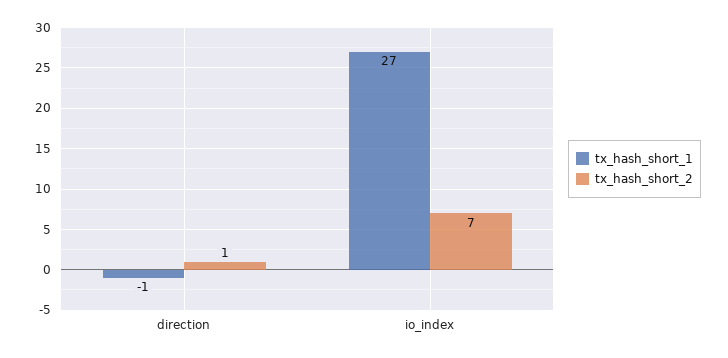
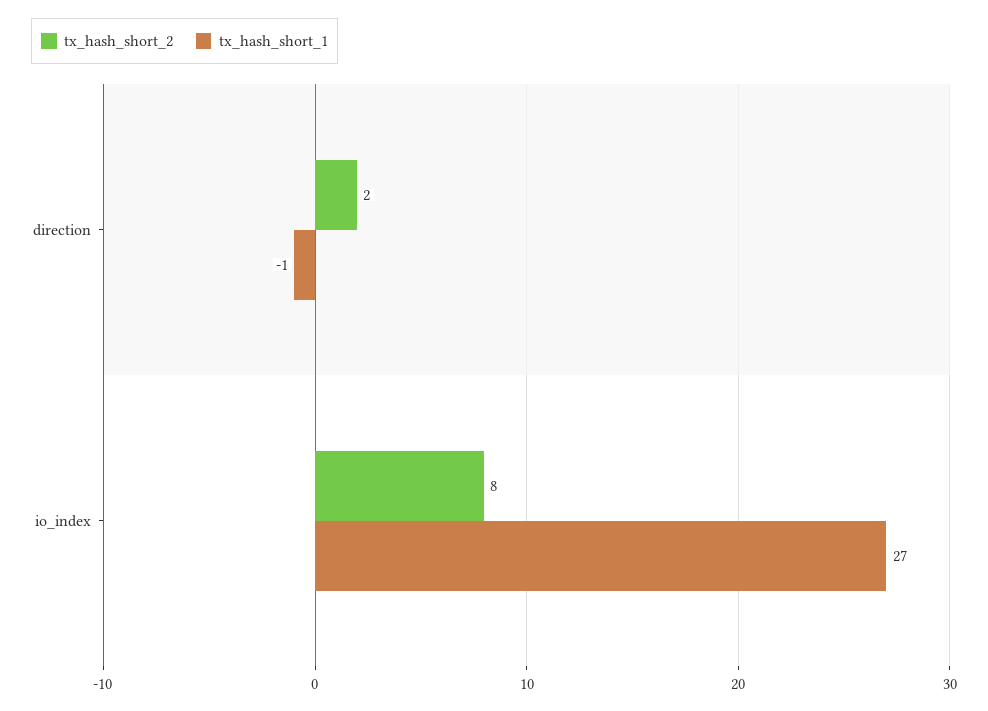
  {
    "tx_hash_short_1": {
      "direction": -1,
      "io_index": 27
    },
    "tx_hash_short_2": {
-     "direction": 1,
+     "direction": 2,
-     "io_index": 7
+     "io_index": 8
    }
  }

